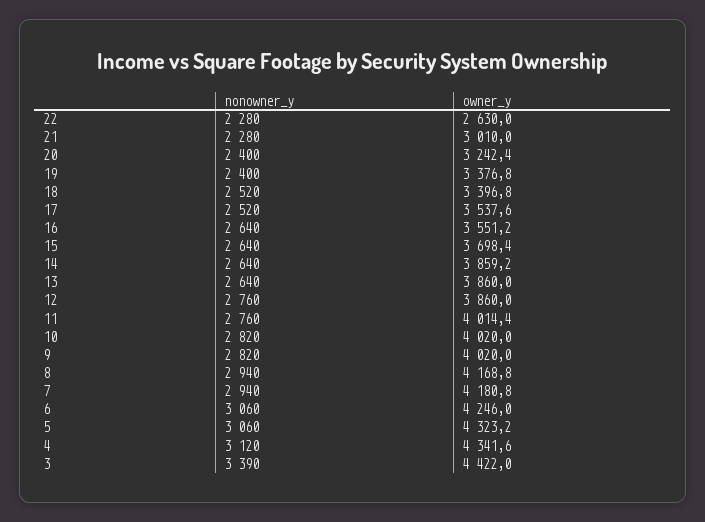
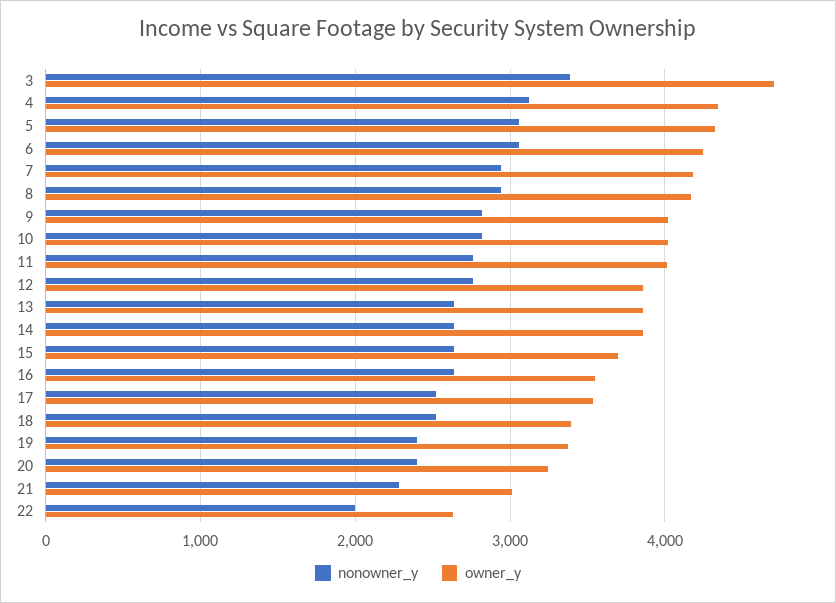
  {
    "nonowner_y": {
-     "22": 2280,
+     "22": 2000,
      "21": 2280,
      "20": 2400,
      "19": 2400,
      "18": 2520,
      "17": 2520,
      "16": 2640,
      "15": 2640,
      "14": 2640,
      "13": 2640,
      "12": 2760,
      "11": 2760,
      "10": 2820,
      "9": 2820,
      "8": 2940,
      "7": 2940,
      "6": 3060,
      "5": 3060,
      "4": 3120,
      "3": 3390
    },
    "owner_y": {
      "22": 2630,
      "21": 3010,
      "20": 3242.4,
      "19": 3376.8,
      "18": 3396.8,
      "17": 3537.6,
      "16": 3551.2,
      "15": 3698.4,
      "14": 3859.2,
      "13": 3860,
      "12": 3860,
      "11": 4014.4,
      "10": 4020,
      "9": 4020,
      "8": 4168.8,
      "7": 4180.8,
      "6": 4246,
      "5": 4323.2,
      "4": 4341.6,
-     "3": 4422
+     "3": 4700
    }
  }

